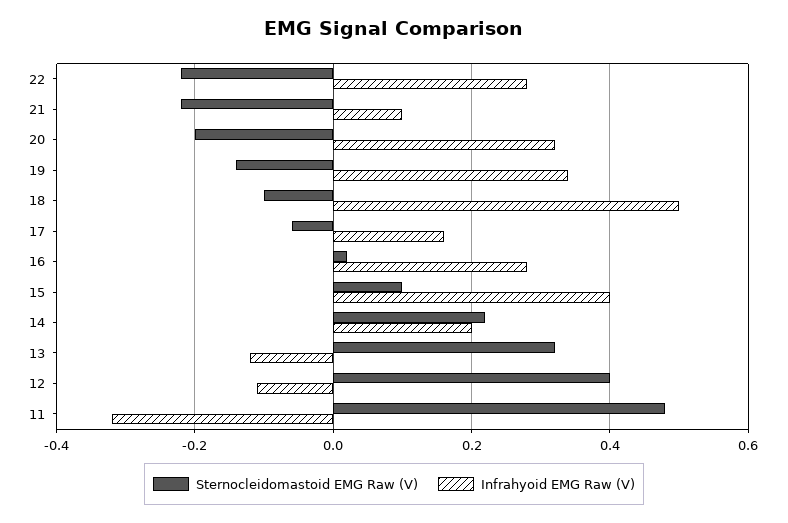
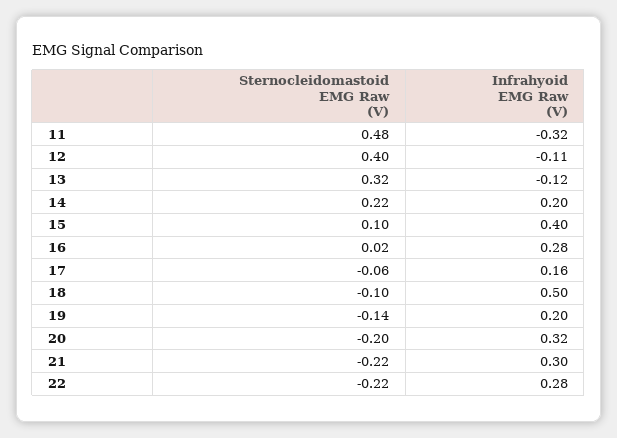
  {
    "Sternocleidomastoid EMG Raw (V)": {
      "22": -0.22,
      "21": -0.22,
      "20": -0.2,
      "19": -0.14,
      "18": -0.1,
      "17": -0.06,
      "16": 0.02,
      "15": 0.1,
      "14": 0.22,
      "13": 0.32,
      "12": 0.4,
      "11": 0.48
    },
    "Infrahyoid EMG Raw (V)": {
      "22": 0.28,
-     "21": 0.1,
+     "21": 0.3,
      "20": 0.32,
-     "19": 0.35,
+     "19": 0.2,
      "18": 0.5,
      "17": 0.16,
      "16": 0.28,
      "15": 0.4,
      "14": 0.2,
      "13": -0.12,
      "12": -0.11,
      "11": -0.32
    }
  }

